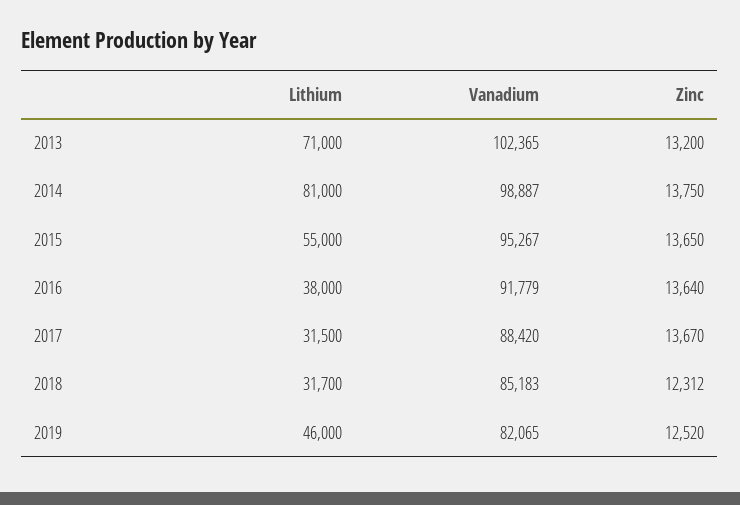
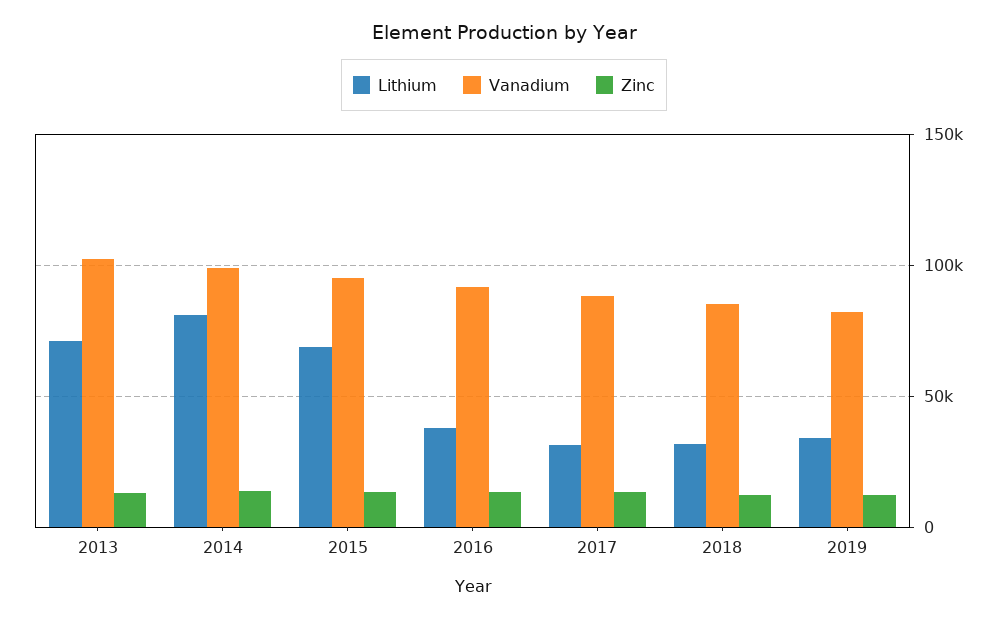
  {
    "Lithium": {
      "2013": 71000,
      "2014": 81000,
-     "2015": 55000,
+     "2015": 70000,
      "2016": 38000,
      "2017": 31500,
      "2018": 31700,
-     "2019": 46000
+     "2019": 35000
    },
    "Vanadium": {
      "2013": 102365,
      "2014": 98887,
      "2015": 95267,
      "2016": 91779,
      "2017": 88420,
      "2018": 85183,
      "2019": 82065
    },
    "Zinc": {
      "2013": 13200,
      "2014": 13750,
      "2015": 13650,
      "2016": 13640,
      "2017": 13670,
      "2018": 12312,
      "2019": 12520
    }
  }

